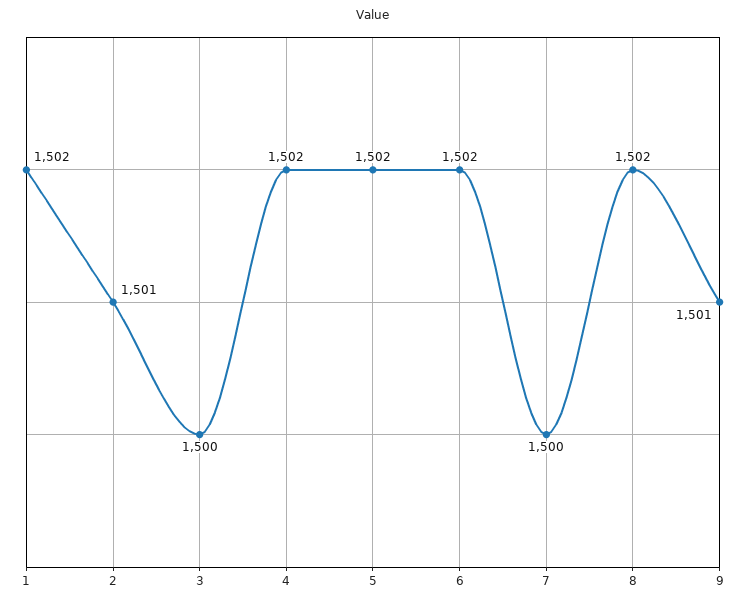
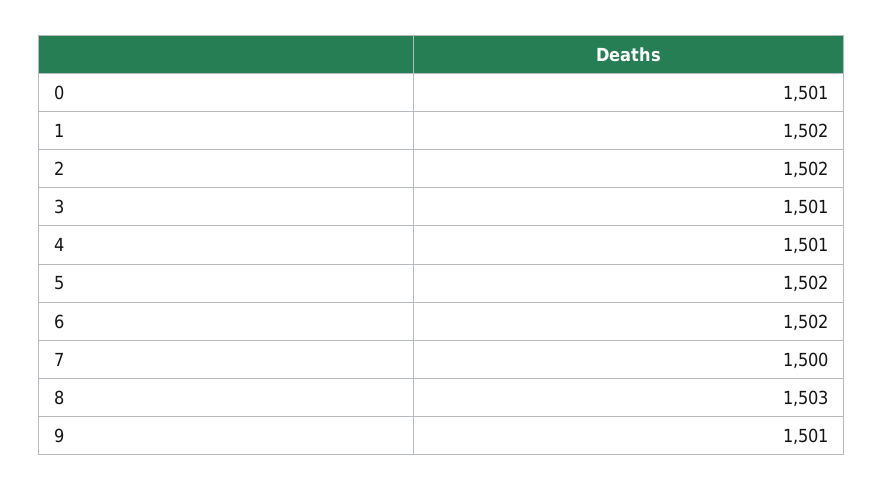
  {
    "1": 1502,
-   "2": 1501,
+   "2": 1502,
-   "3": 1500,
+   "3": 1501,
-   "4": 1502,
+   "4": 1501,
    "5": 1502,
    "6": 1502,
    "7": 1500,
-   "8": 1502,
+   "8": 1503,
-   "9": 1501
+   "9": 1501,
+   "0": 1501
  }

